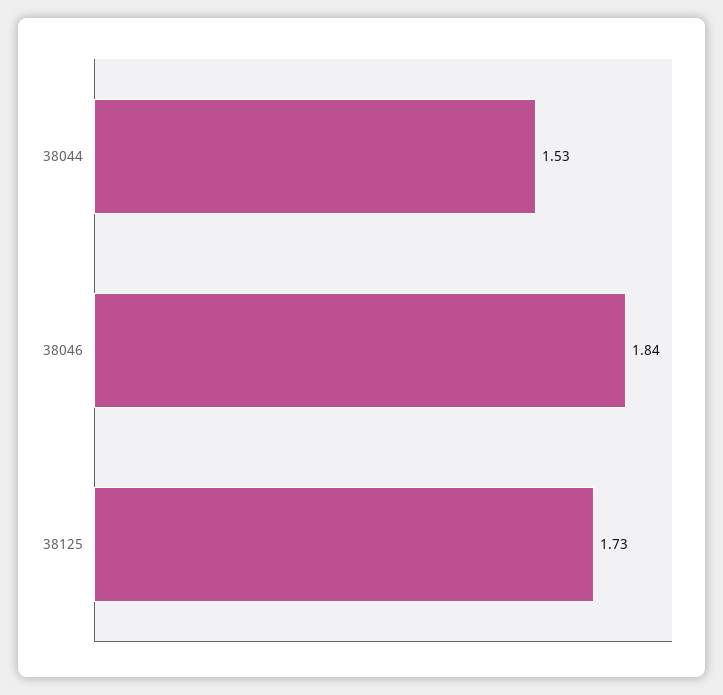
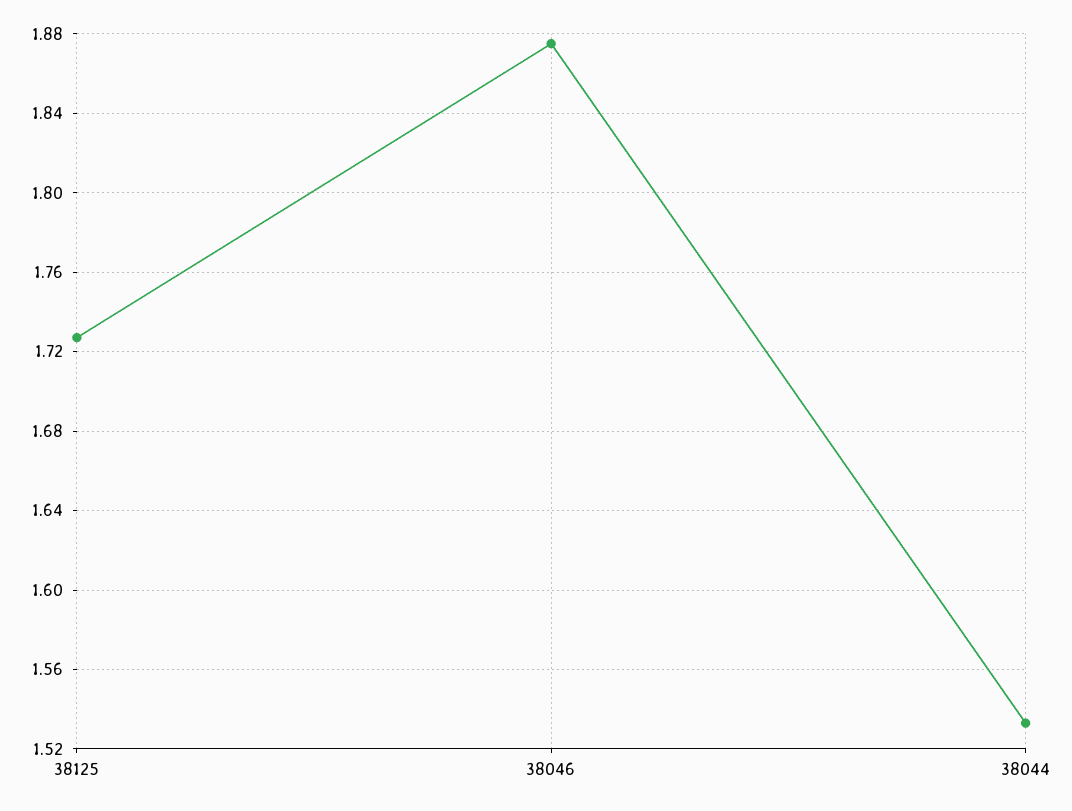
  {
    "38044": 1.53,
-   "38046": 1.84,
+   "38046": 1.875,
    "38125": 1.73
  }

